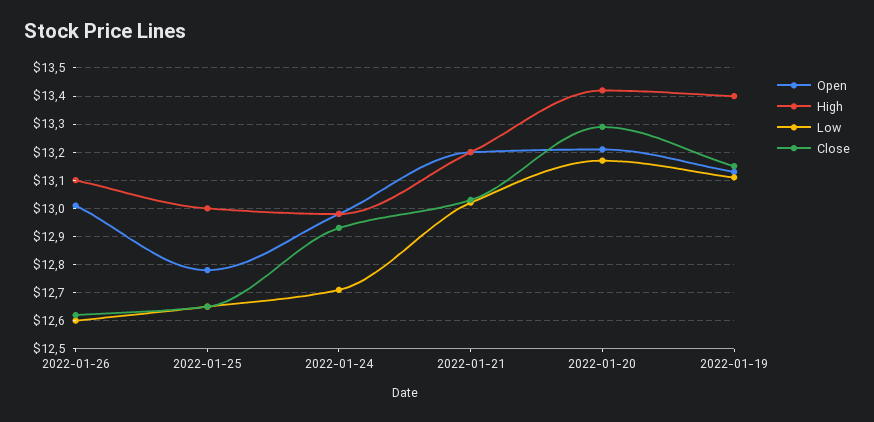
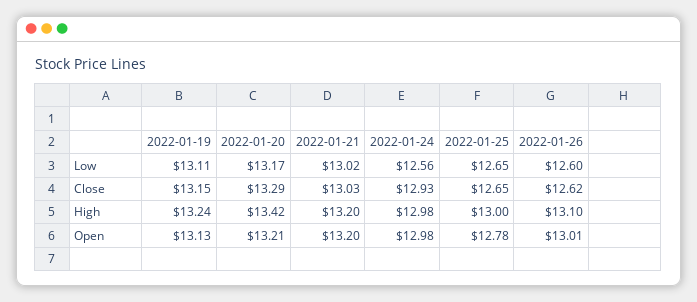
  {
    "Open": {
      "2022-01-26": 13.01,
      "2022-01-25": 12.78,
      "2022-01-24": 12.98,
      "2022-01-21": 13.2,
      "2022-01-20": 13.21,
      "2022-01-19": 13.13
    },
    "High": {
      "2022-01-26": 13.1,
      "2022-01-25": 13,
      "2022-01-24": 12.98,
      "2022-01-21": 13.2,
      "2022-01-20": 13.42,
-     "2022-01-19": 13.4
+     "2022-01-19": 13.24
    },
    "Low": {
      "2022-01-26": 12.6,
      "2022-01-25": 12.65,
-     "2022-01-24": 12.7,
+     "2022-01-24": 12.56,
      "2022-01-21": 13.02,
      "2022-01-20": 13.17,
      "2022-01-19": 13.11
    },
    "Close": {
      "2022-01-26": 12.62,
      "2022-01-25": 12.65,
      "2022-01-24": 12.93,
      "2022-01-21": 13.03,
      "2022-01-20": 13.29,
      "2022-01-19": 13.15
    }
  }

